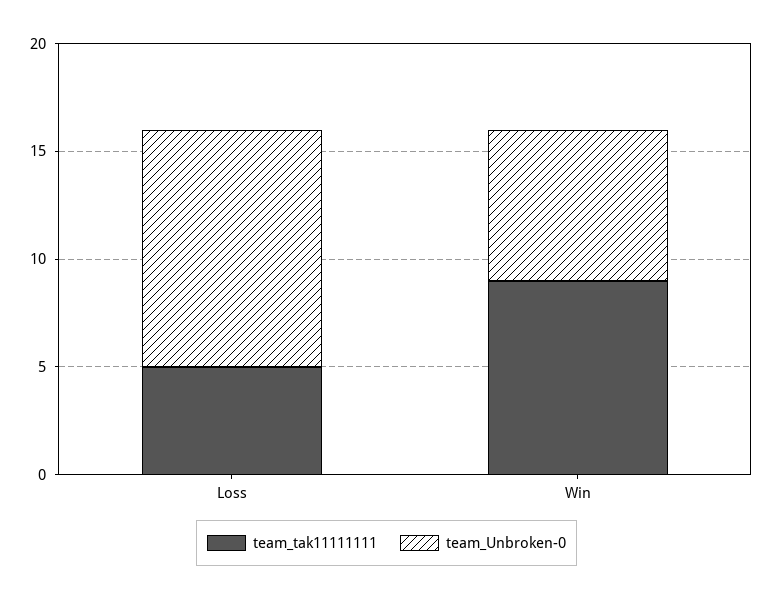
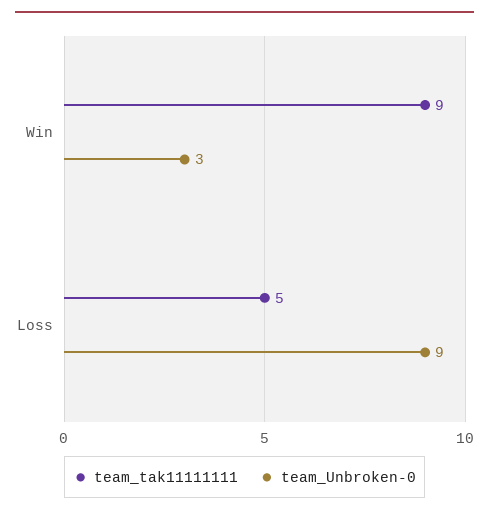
  {
    "team_tak11111111": {
      "Loss": 5,
      "Win": 9
    },
    "team_Unbroken-0": {
-     "Loss": 11,
+     "Loss": 9,
-     "Win": 7
+     "Win": 3
    }
  }

